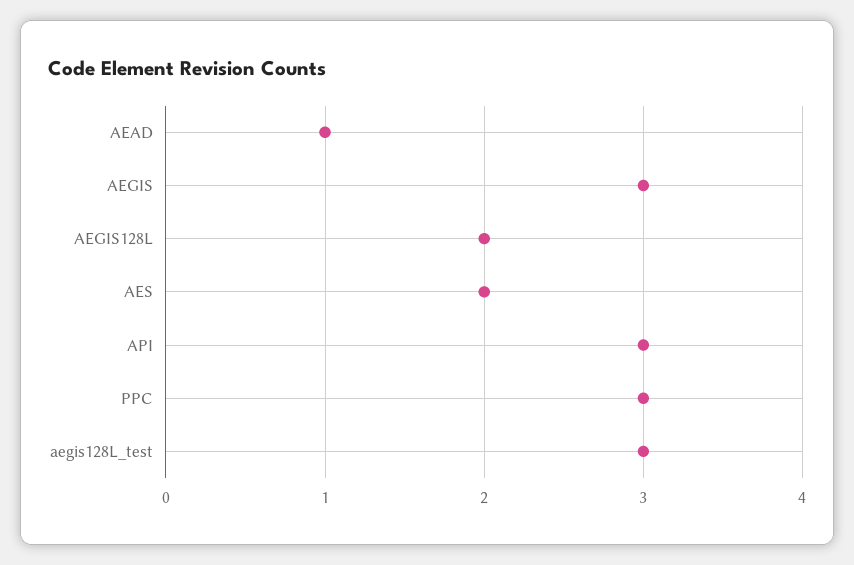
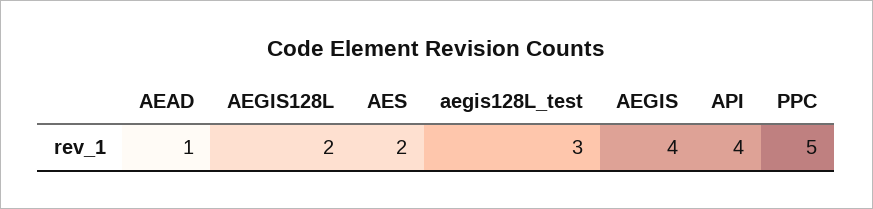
  {
    "AEAD": 1,
-   "AEGIS": 3,
+   "AEGIS": 4,
    "AEGIS128L": 2,
    "AES": 2,
-   "API": 3,
+   "API": 4,
-   "PPC": 3,
+   "PPC": 5,
    "aegis128L_test": 3
  }

